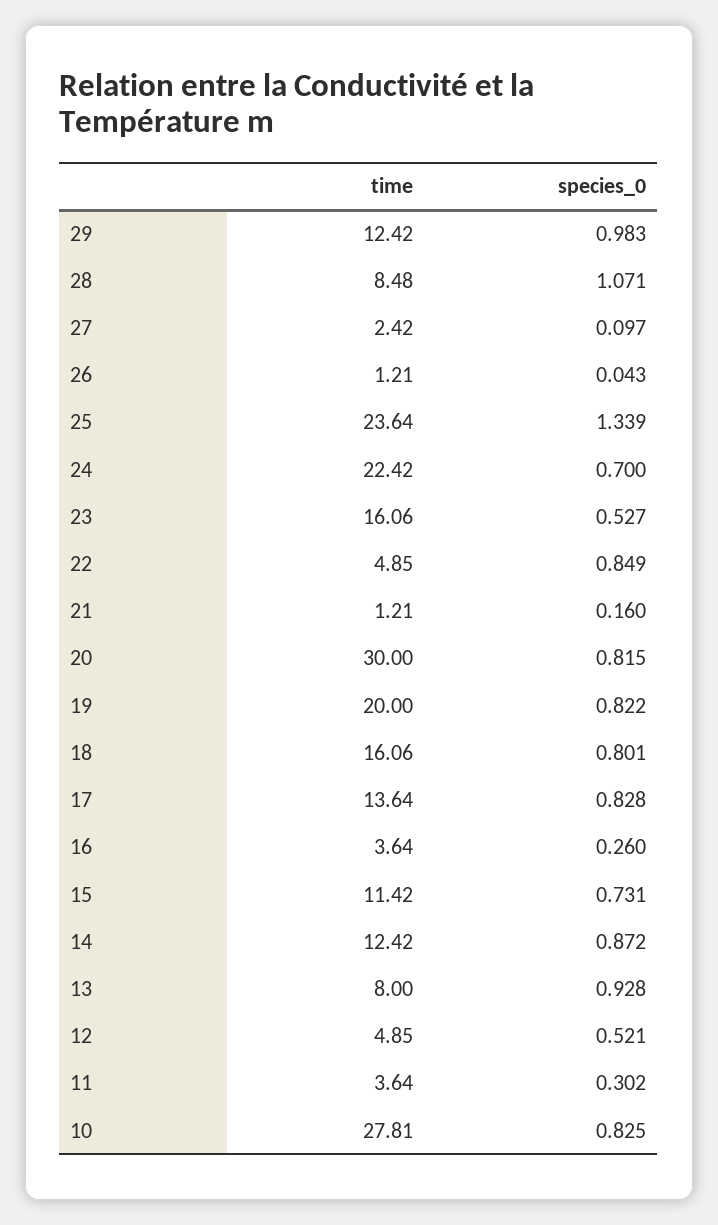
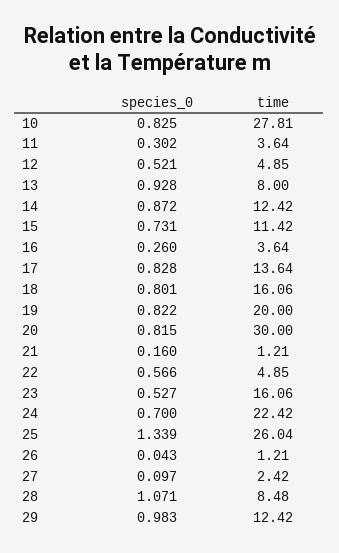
  {
    "time": {
      "29": 12.42,
      "28": 8.48,
      "27": 2.42,
      "26": 1.21,
-     "25": 23.64,
+     "25": 26.04,
      "24": 22.42,
      "23": 16.06,
      "22": 4.85,
      "21": 1.21,
      "20": 30,
      "19": 20,
      "18": 16.06,
      "17": 13.64,
      "16": 3.64,
      "15": 11.42,
      "14": 12.42,
      "13": 8,
      "12": 4.85,
      "11": 3.64,
      "10": 27.81
    },
    "species_0": {
      "29": 0.983,
      "28": 1.071,
      "27": 0.097,
      "26": 0.043,
      "25": 1.339,
      "24": 0.7,
      "23": 0.527,
-     "22": 0.849,
+     "22": 0.566,
      "21": 0.16,
      "20": 0.815,
      "19": 0.822,
      "18": 0.801,
      "17": 0.828,
      "16": 0.26,
      "15": 0.731,
      "14": 0.872,
      "13": 0.928,
      "12": 0.521,
      "11": 0.302,
      "10": 0.825
    }
  }

